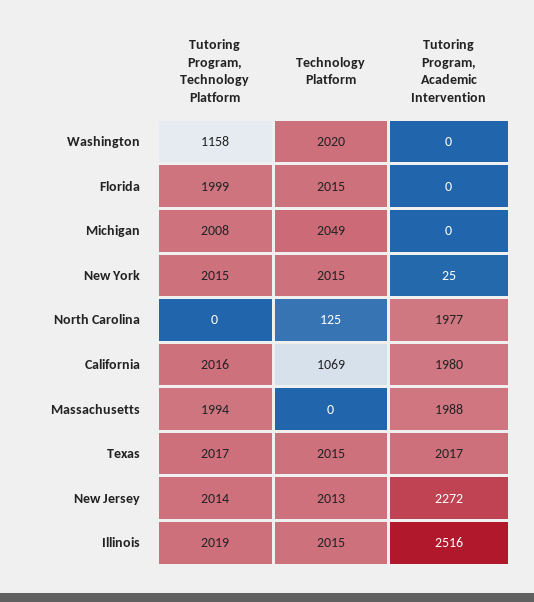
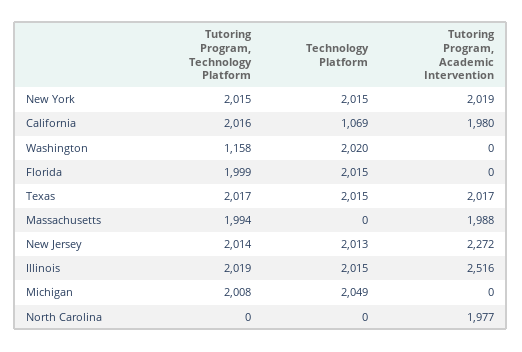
  {
    "Tutoring Program, Technology Platform": {
      "Washington": 1158,
      "Florida": 1999,
      "Michigan": 2008,
      "New York": 2015,
      "North Carolina": 0,
      "California": 2016,
      "Massachusetts": 1994,
      "Texas": 2017,
      "New Jersey": 2014,
      "Illinois": 2019
    },
    "Technology Platform": {
      "Washington": 2020,
      "Florida": 2015,
      "Michigan": 2049,
      "New York": 2015,
-     "North Carolina": 125,
+     "North Carolina": 0,
      "California": 1069,
      "Massachusetts": 0,
      "Texas": 2015,
      "New Jersey": 2013,
      "Illinois": 2015
    },
    "Tutoring Program, Academic Intervention": {
      "Washington": 0,
      "Florida": 0,
      "Michigan": 0,
-     "New York": 25,
+     "New York": 2019,
      "North Carolina": 1977,
      "California": 1980,
      "Massachusetts": 1988,
      "Texas": 2017,
      "New Jersey": 2272,
      "Illinois": 2516
    }
  }

